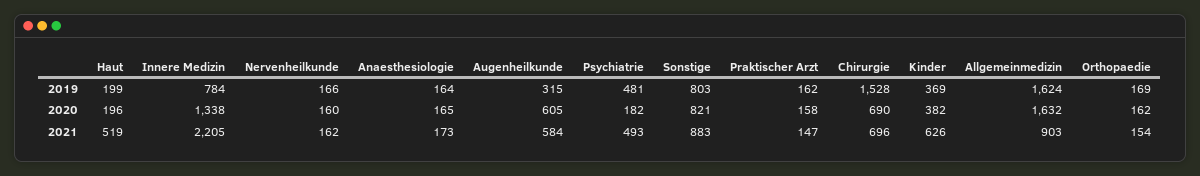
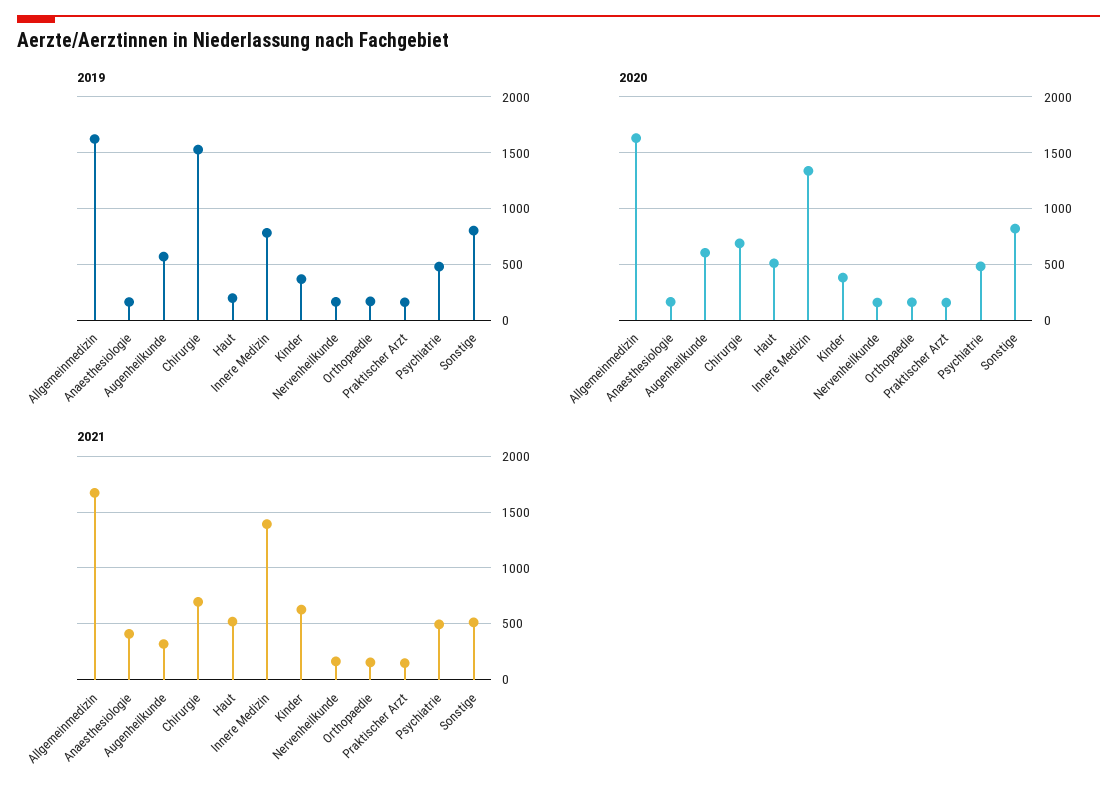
  {
    "2019": {
      "Haut": 199,
      "Innere Medizin": 784,
      "Nervenheilkunde": 166,
      "Anaesthesiologie": 164,
-     "Augenheilkunde": 315,
+     "Augenheilkunde": 600,
      "Psychiatrie": 481,
      "Sonstige": 803,
      "Praktischer Arzt": 162,
      "Chirurgie": 1528,
      "Kinder": 369,
      "Allgemeinmedizin": 1624,
      "Orthopaedie": 169
    },
    "2020": {
-     "Haut": 196,
+     "Haut": 500,
      "Innere Medizin": 1338,
      "Nervenheilkunde": 160,
      "Anaesthesiologie": 165,
      "Augenheilkunde": 605,
-     "Psychiatrie": 182,
+     "Psychiatrie": 500,
      "Sonstige": 821,
      "Praktischer Arzt": 158,
      "Chirurgie": 690,
      "Kinder": 382,
      "Allgemeinmedizin": 1632,
      "Orthopaedie": 162
    },
    "2021": {
      "Haut": 519,
-     "Innere Medizin": 2205,
+     "Innere Medizin": 1400,
      "Nervenheilkunde": 162,
-     "Anaesthesiologie": 173,
+     "Anaesthesiologie": 400,
-     "Augenheilkunde": 584,
+     "Augenheilkunde": 300,
      "Psychiatrie": 493,
-     "Sonstige": 883,
+     "Sonstige": 500,
      "Praktischer Arzt": 147,
      "Chirurgie": 696,
      "Kinder": 626,
-     "Allgemeinmedizin": 903,
+     "Allgemeinmedizin": 1700,
      "Orthopaedie": 154
    }
  }

